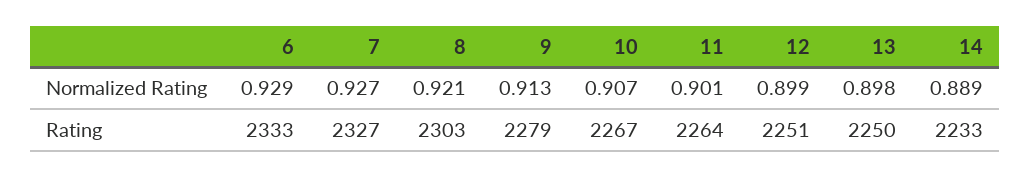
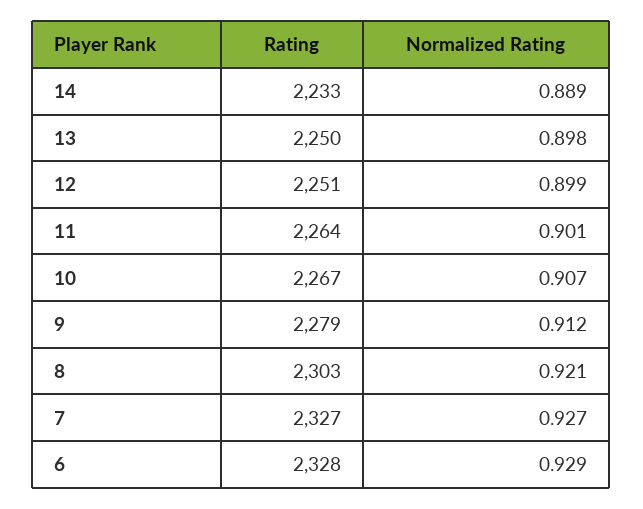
  {
    "6": {
      "Normalized Rating": 0.929,
-     "Rating": 2333
+     "Rating": 2328
    },
    "7": {
      "Normalized Rating": 0.927,
      "Rating": 2327
    },
    "8": {
      "Normalized Rating": 0.921,
      "Rating": 2303
    },
    "9": {
-     "Normalized Rating": 0.913,
+     "Normalized Rating": 0.912,
      "Rating": 2279
    },
    "10": {
      "Normalized Rating": 0.907,
      "Rating": 2267
    },
    "11": {
      "Normalized Rating": 0.901,
      "Rating": 2264
    },
    "12": {
      "Normalized Rating": 0.899,
      "Rating": 2251
    },
    "13": {
      "Normalized Rating": 0.898,
      "Rating": 2250
    },
    "14": {
      "Normalized Rating": 0.889,
      "Rating": 2233
    }
  }

